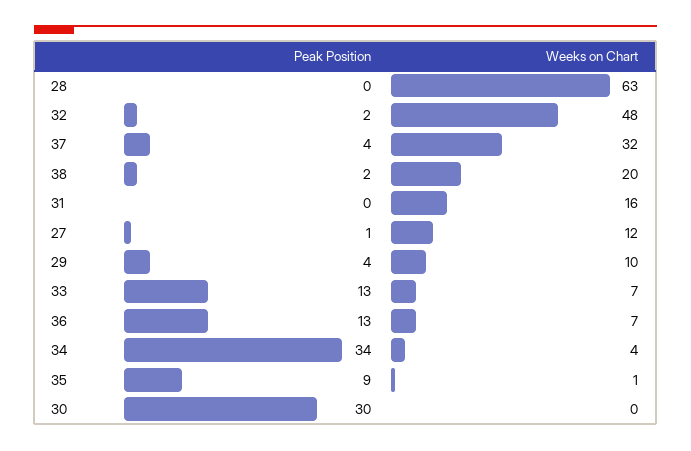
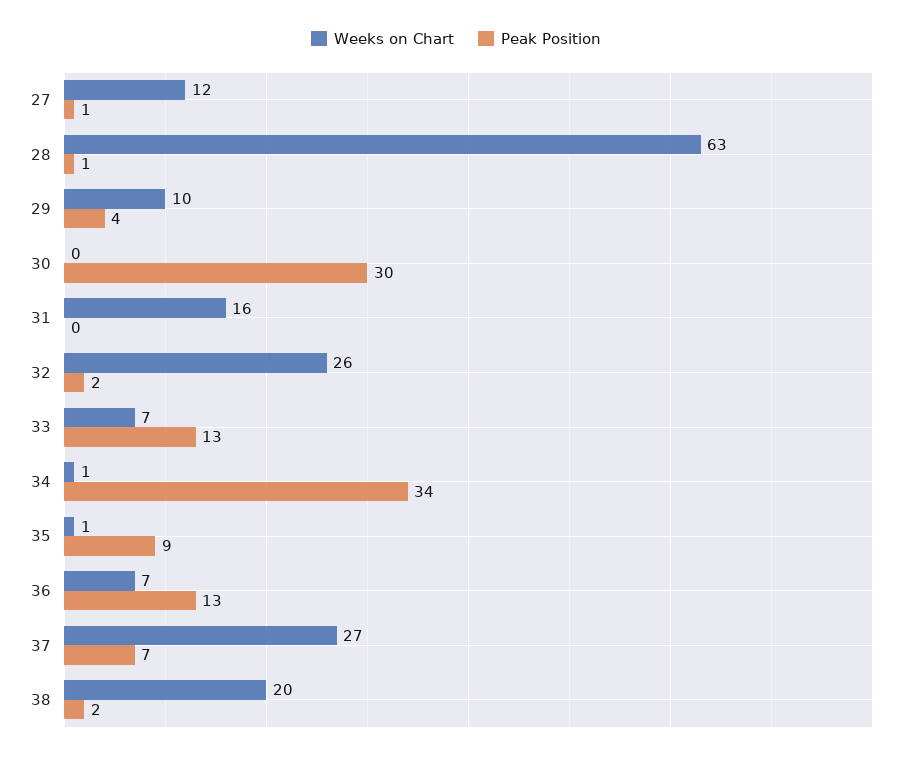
  {
    "Peak Position": {
-     "28": 0,
+     "28": 1,
      "32": 2,
-     "37": 4,
+     "37": 7,
      "38": 2,
      "31": 0,
      "27": 1,
      "29": 4,
      "33": 13,
      "36": 13,
      "34": 34,
      "35": 9,
      "30": 30
    },
    "Weeks on Chart": {
      "28": 63,
-     "32": 48,
+     "32": 26,
-     "37": 32,
+     "37": 27,
      "38": 20,
      "31": 16,
      "27": 12,
      "29": 10,
      "33": 7,
      "36": 7,
-     "34": 4,
+     "34": 1,
      "35": 1,
      "30": 0
    }
  }

